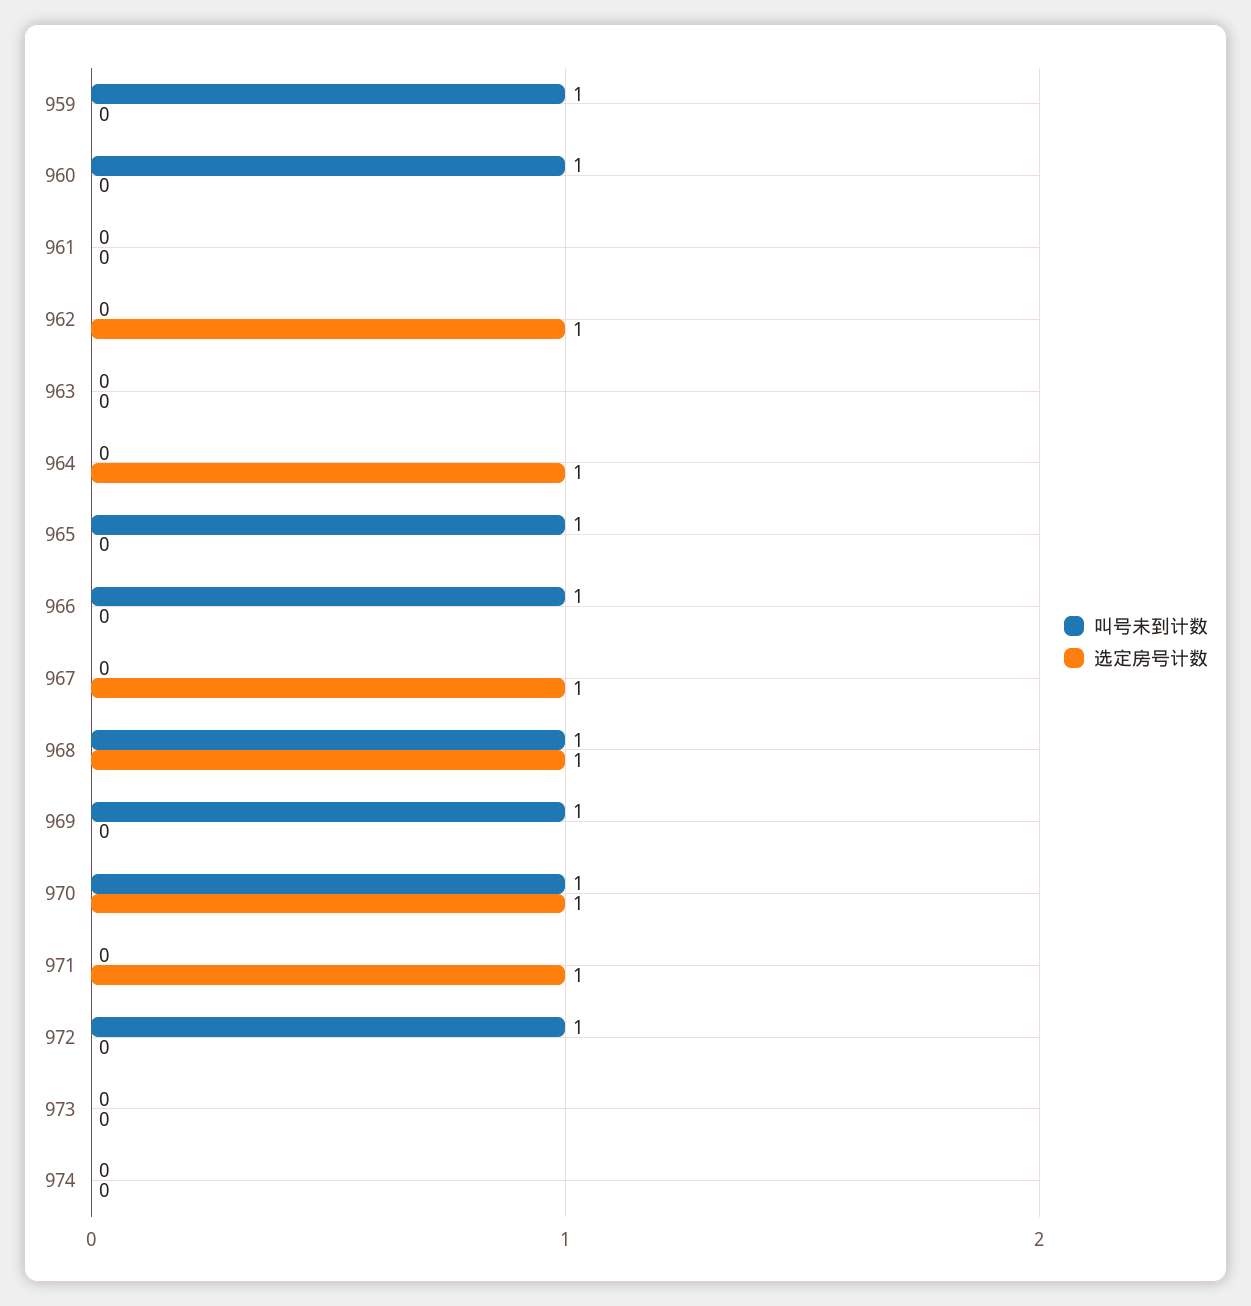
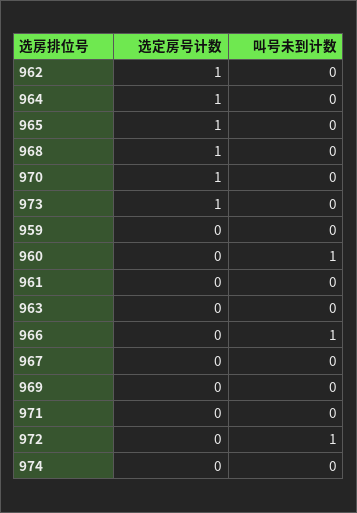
  {
    "叫号未到计数": {
-     "959": 1,
+     "959": 0,
      "960": 1,
      "961": 0,
      "962": 0,
      "963": 0,
      "964": 0,
-     "965": 1,
+     "965": 0,
      "966": 1,
      "967": 0,
-     "968": 1,
+     "968": 0,
-     "969": 1,
+     "969": 0,
-     "970": 1,
+     "970": 0,
      "971": 0,
      "972": 1,
      "973": 0,
      "974": 0
    },
    "选定房号计数": {
      "959": 0,
      "960": 0,
      "961": 0,
      "962": 1,
      "963": 0,
      "964": 1,
-     "965": 0,
+     "965": 1,
      "966": 0,
-     "967": 1,
+     "967": 0,
      "968": 1,
      "969": 0,
      "970": 1,
-     "971": 1,
+     "971": 0,
      "972": 0,
-     "973": 0,
+     "973": 1,
      "974": 0
    }
  }

